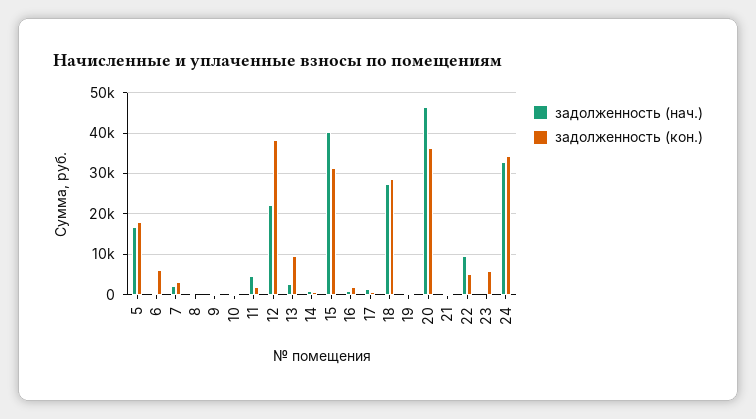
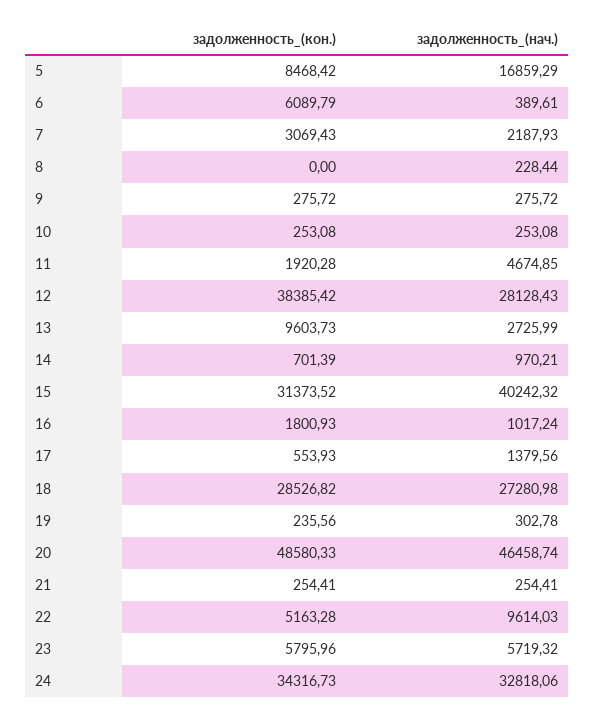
  {
    "задолженность (нач.)": {
      "5": 16859.29,
      "6": 389.61,
      "7": 2187.93,
      "8": 228.44,
      "9": 275.72,
      "10": 253.08,
      "11": 4674.85,
-     "12": 22000,
+     "12": 28128.43,
      "13": 2725.99,
      "14": 970.21,
      "15": 40242.32,
      "16": 1017.24,
      "17": 1379.56,
      "18": 27280.98,
      "19": 302.78,
      "20": 46458.74,
      "21": 254.41,
      "22": 9614.03,
-     "23": 0,
+     "23": 5719.32,
      "24": 32818.06
    },
    "задолженность (кон.)": {
-     "5": 18000,
+     "5": 8468.42,
      "6": 6089.79,
      "7": 3069.43,
      "8": 0,
      "9": 275.72,
      "10": 253.08,
      "11": 1920.28,
      "12": 38385.42,
      "13": 9603.73,
      "14": 701.39,
      "15": 31373.52,
      "16": 1800.93,
      "17": 553.93,
      "18": 28526.82,
      "19": 235.56,
-     "20": 36000,
+     "20": 48580.33,
      "21": 254.41,
      "22": 5163.28,
      "23": 5795.96,
      "24": 34316.73
    }
  }

